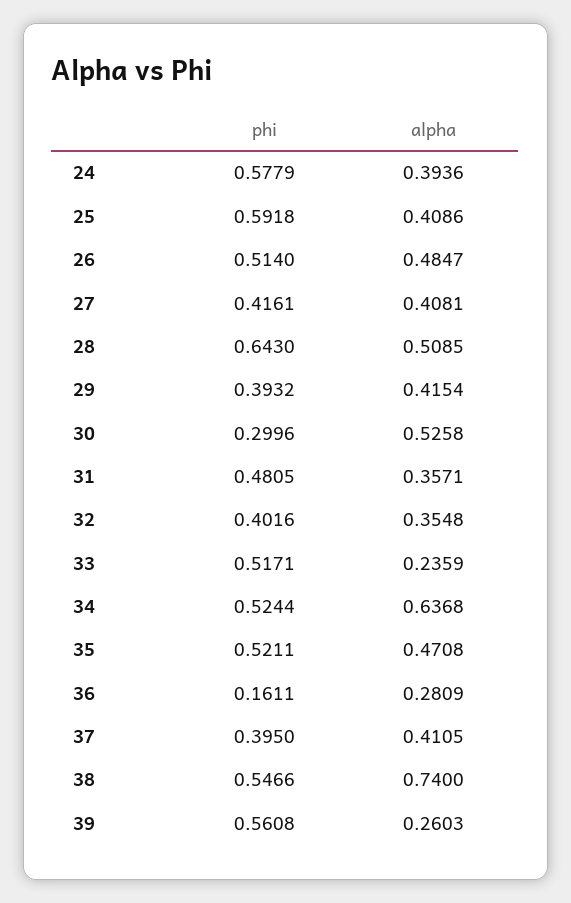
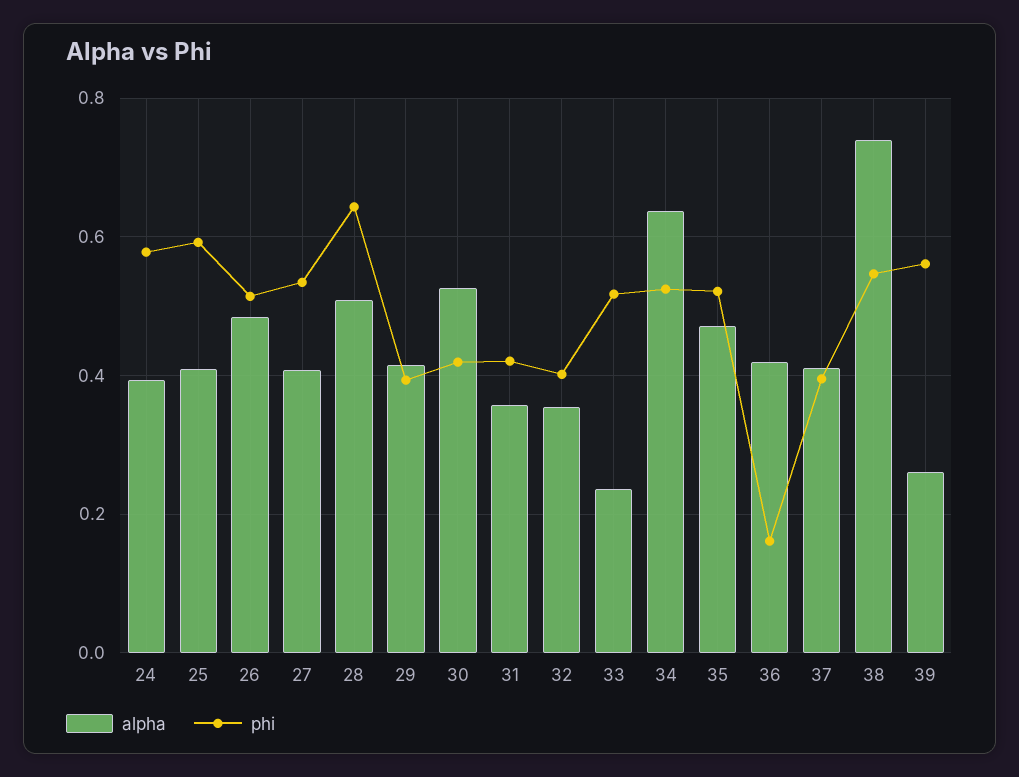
  {
    "phi": {
      "24": 0.5779,
      "25": 0.5918,
      "26": 0.514,
-     "27": 0.4161,
+     "27": 0.54,
      "28": 0.643,
      "29": 0.3932,
-     "30": 0.2996,
+     "30": 0.42,
-     "31": 0.4805,
+     "31": 0.42,
      "32": 0.4016,
      "33": 0.5171,
      "34": 0.5244,
      "35": 0.5211,
      "36": 0.1611,
      "37": 0.395,
      "38": 0.5466,
      "39": 0.5608
    },
    "alpha": {
      "24": 0.3936,
      "25": 0.4086,
      "26": 0.4847,
      "27": 0.4081,
      "28": 0.5085,
      "29": 0.4154,
      "30": 0.5258,
      "31": 0.3571,
      "32": 0.3548,
      "33": 0.2359,
      "34": 0.6368,
      "35": 0.4708,
-     "36": 0.2809,
+     "36": 0.42,
      "37": 0.4105,
      "38": 0.74,
      "39": 0.2603
    }
  }

